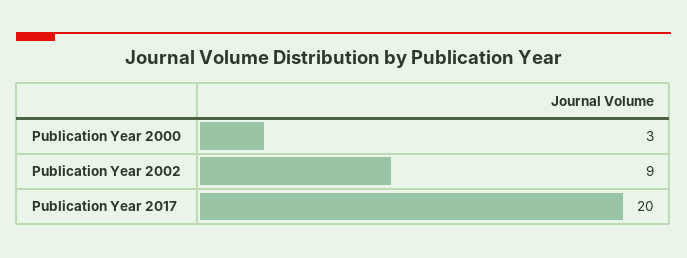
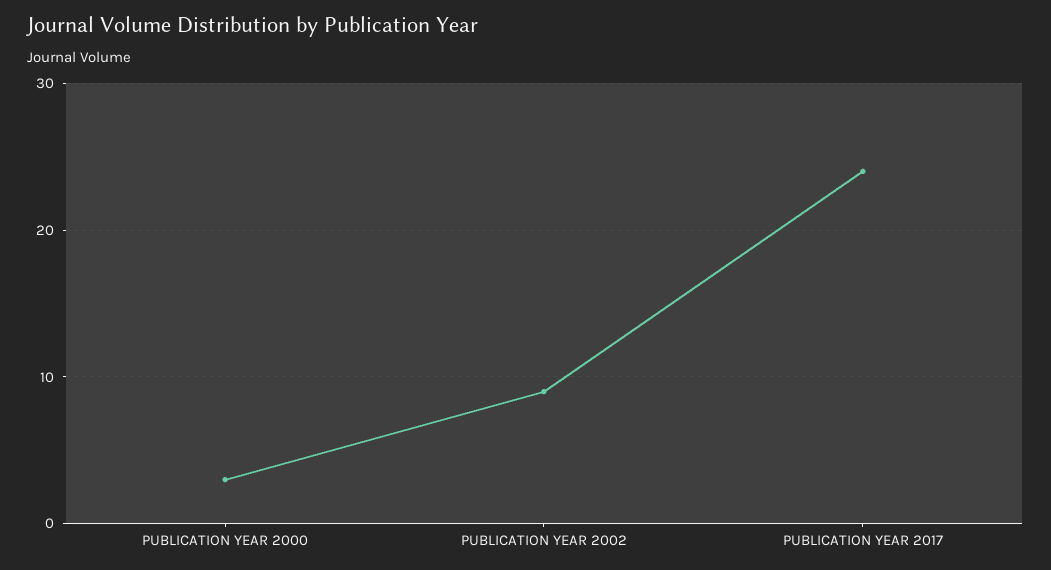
  {
    "Publication Year 2000": 3,
    "Publication Year 2002": 9,
-   "Publication Year 2017": 20
+   "Publication Year 2017": 24
  }

